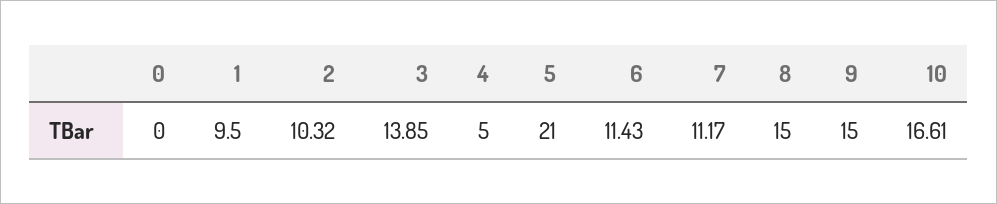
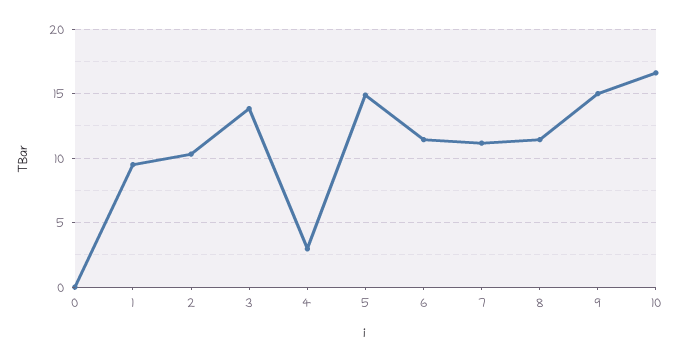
  {
    "0": 0,
    "1": 9.5,
    "2": 10.32,
    "3": 13.85,
-   "4": 5,
+   "4": 3,
-   "5": 21,
+   "5": 15,
    "6": 11.43,
    "7": 11.17,
-   "8": 15,
+   "8": 11.5,
    "9": 15,
    "10": 16.61
  }

